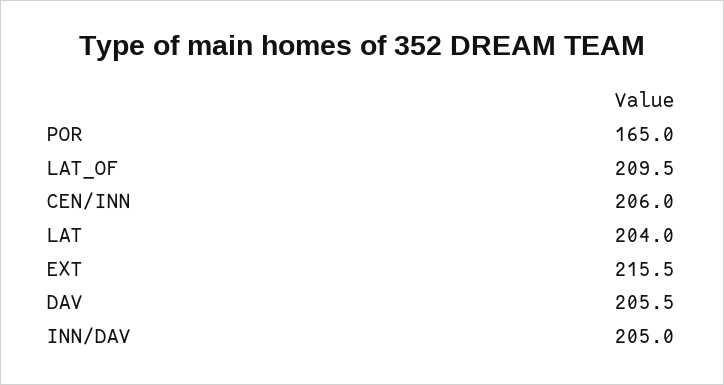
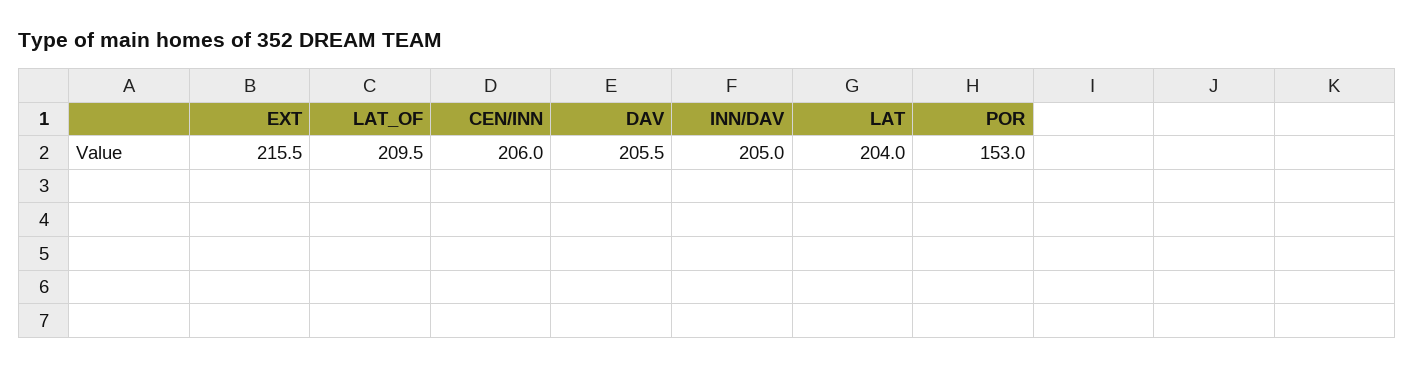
  {
-   "POR": 165,
+   "POR": 153,
    "LAT_OF": 209.5,
    "CEN/INN": 206,
    "LAT": 204,
    "EXT": 215.5,
    "DAV": 205.5,
    "INN/DAV": 205
  }

